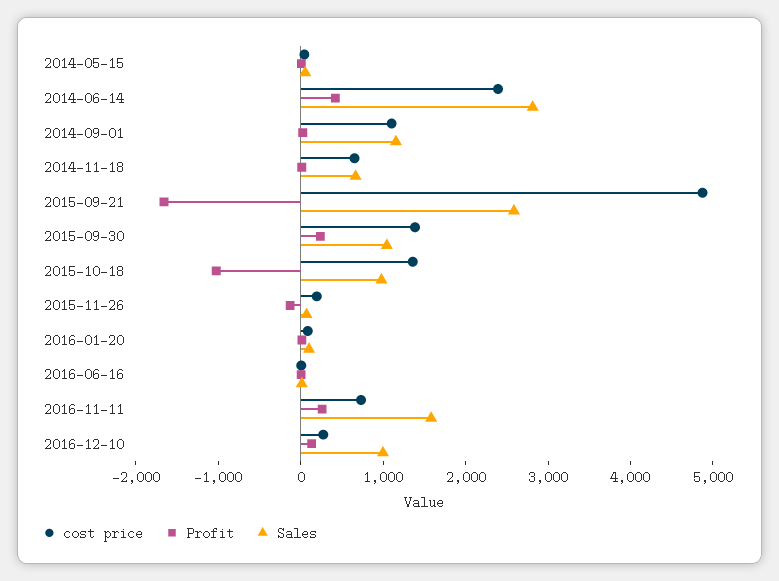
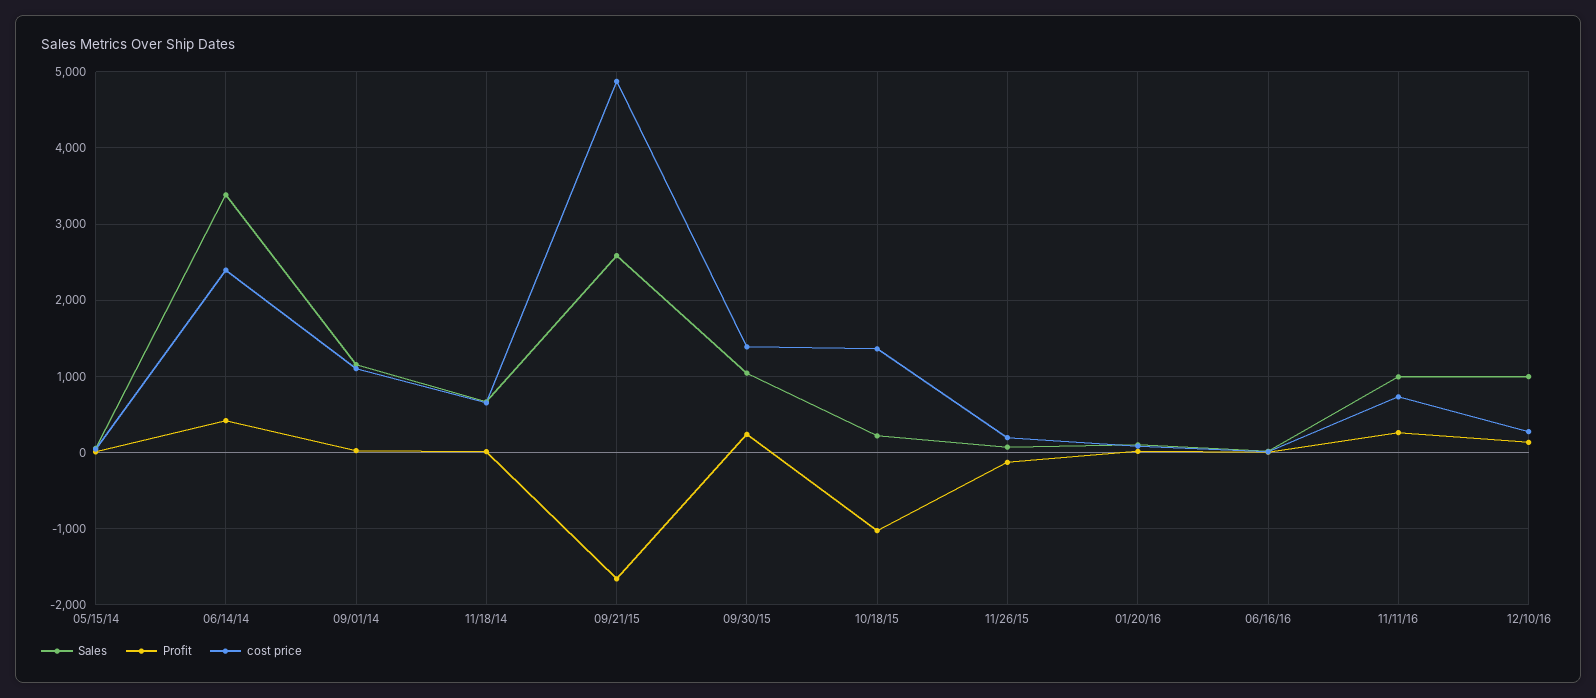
  {
    "cost price": {
      "2014-05-15": 0,
      "2014-06-14": 2400,
      "2014-09-01": 1100,
      "2014-11-18": 700,
      "2015-09-21": 4900,
      "2015-09-30": 1400,
      "2015-10-18": 1400,
      "2015-11-26": 200,
      "2016-01-20": 100,
      "2016-06-16": 0,
      "2016-11-11": 700,
      "2016-12-10": 300
    },
    "Profit": {
      "2014-05-15": 0,
      "2014-06-14": 400,
      "2014-09-01": 0,
      "2014-11-18": 0,
      "2015-09-21": -1700,
      "2015-09-30": 200,
      "2015-10-18": -1000,
      "2015-11-26": -100,
      "2016-01-20": 0,
      "2016-06-16": 0,
      "2016-11-11": 300,
      "2016-12-10": 100
    },
    "Sales": {
      "2014-05-15": 100,
-     "2014-06-14": 2800,
+     "2014-06-14": 3400,
      "2014-09-01": 1200,
      "2014-11-18": 700,
      "2015-09-21": 2600,
      "2015-09-30": 1000,
-     "2015-10-18": 1000,
+     "2015-10-18": 200,
      "2015-11-26": 100,
      "2016-01-20": 100,
      "2016-06-16": 0,
-     "2016-11-11": 1600,
+     "2016-11-11": 1000,
      "2016-12-10": 1000
    }
  }

